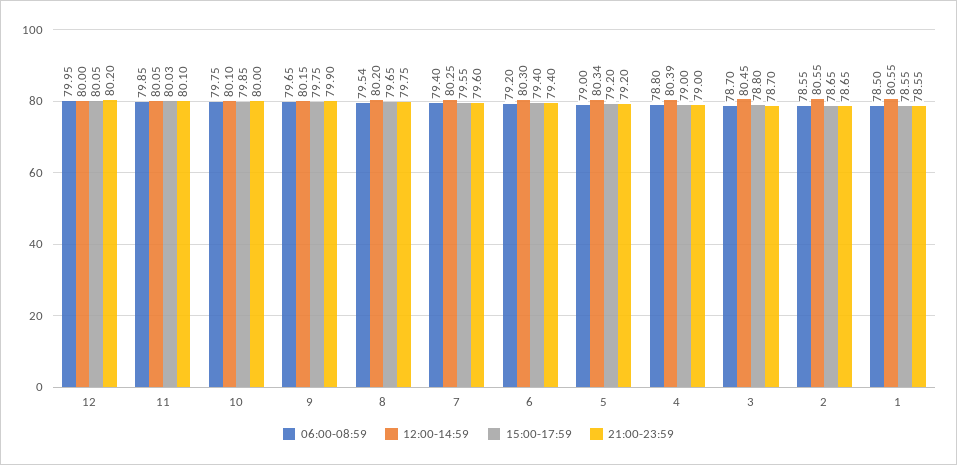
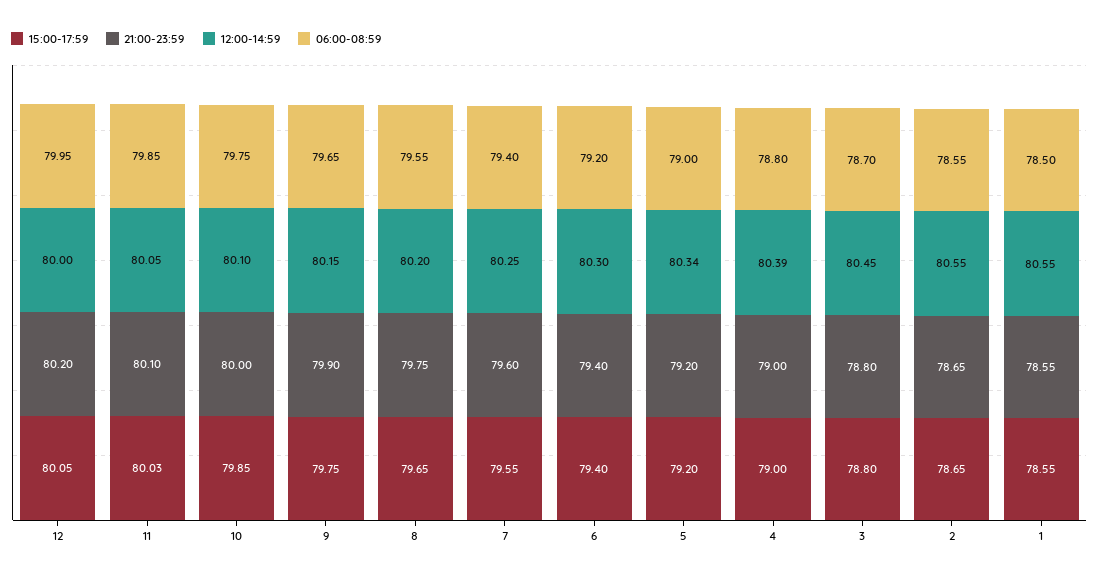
  {
    "06:00-08:59": {
      "12": 79.95,
      "11": 79.85,
      "10": 79.75,
      "9": 79.65,
-     "8": 79.54,
+     "8": 79.55,
      "7": 79.4,
      "6": 79.2,
      "5": 79,
      "4": 78.8,
      "3": 78.7,
      "2": 78.55,
      "1": 78.5
    },
    "12:00-14:59": {
      "12": 80,
      "11": 80.05,
      "10": 80.1,
      "9": 80.15,
      "8": 80.2,
      "7": 80.25,
      "6": 80.3,
      "5": 80.34,
      "4": 80.39,
      "3": 80.45,
      "2": 80.55,
      "1": 80.55
    },
    "15:00-17:59": {
      "12": 80.05,
      "11": 80.03,
      "10": 79.85,
      "9": 79.75,
      "8": 79.65,
      "7": 79.55,
      "6": 79.4,
      "5": 79.2,
      "4": 79,
      "3": 78.8,
      "2": 78.65,
      "1": 78.55
    },
    "21:00-23:59": {
      "12": 80.2,
      "11": 80.1,
      "10": 80,
      "9": 79.9,
      "8": 79.75,
      "7": 79.6,
      "6": 79.4,
      "5": 79.2,
      "4": 79,
-     "3": 78.7,
+     "3": 78.8,
      "2": 78.65,
      "1": 78.55
    }
  }

